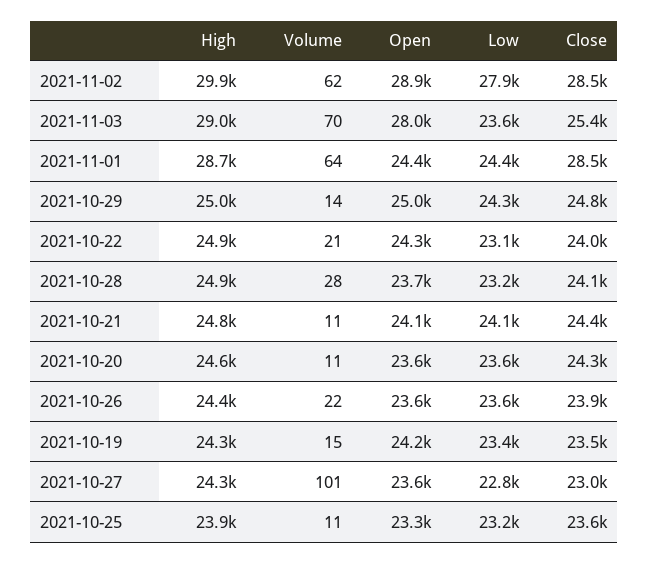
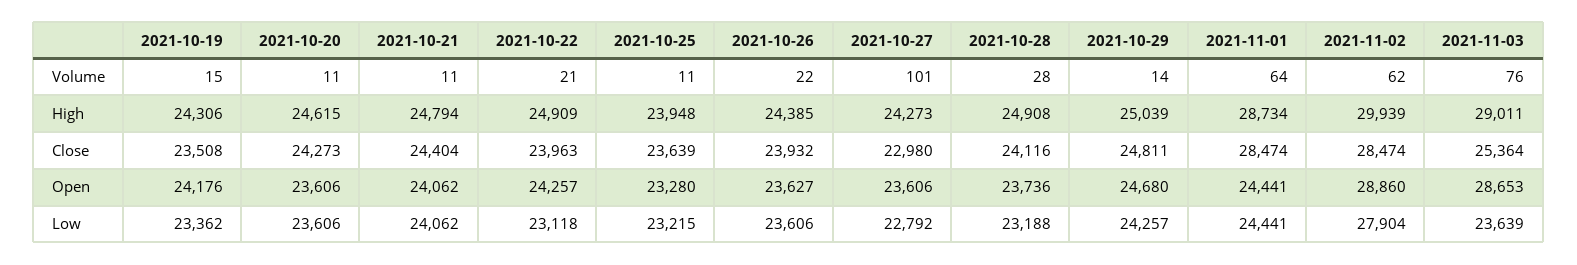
  {
    "High": {
      "2021-11-02": 29939,
      "2021-11-03": 29011,
      "2021-11-01": 28734,
      "2021-10-29": 25039,
      "2021-10-22": 24909,
      "2021-10-28": 24908,
      "2021-10-21": 24794,
      "2021-10-20": 24615,
      "2021-10-26": 24385,
      "2021-10-19": 24306,
      "2021-10-27": 24273,
      "2021-10-25": 23948
    },
    "Volume": {
      "2021-11-02": 62,
-     "2021-11-03": 70,
+     "2021-11-03": 76,
      "2021-11-01": 64,
      "2021-10-29": 14,
      "2021-10-22": 21,
      "2021-10-28": 28,
      "2021-10-21": 11,
      "2021-10-20": 11,
      "2021-10-26": 22,
      "2021-10-19": 15,
      "2021-10-27": 101,
      "2021-10-25": 11
    },
    "Open": {
      "2021-11-02": 28860,
-     "2021-11-03": 28000,
+     "2021-11-03": 28653,
      "2021-11-01": 24441,
-     "2021-10-29": 25000,
+     "2021-10-29": 24680,
      "2021-10-22": 24257,
      "2021-10-28": 23736,
      "2021-10-21": 24062,
      "2021-10-20": 23606,
      "2021-10-26": 23627,
      "2021-10-19": 24176,
      "2021-10-27": 23606,
      "2021-10-25": 23280
    },
    "Low": {
      "2021-11-02": 27904,
      "2021-11-03": 23639,
      "2021-11-01": 24441,
      "2021-10-29": 24257,
      "2021-10-22": 23118,
      "2021-10-28": 23188,
      "2021-10-21": 24062,
      "2021-10-20": 23606,
      "2021-10-26": 23606,
      "2021-10-19": 23362,
      "2021-10-27": 22792,
      "2021-10-25": 23215
    },
    "Close": {
      "2021-11-02": 28474,
      "2021-11-03": 25364,
      "2021-11-01": 28474,
      "2021-10-29": 24811,
      "2021-10-22": 23963,
      "2021-10-28": 24116,
      "2021-10-21": 24404,
      "2021-10-20": 24273,
      "2021-10-26": 23932,
      "2021-10-19": 23508,
      "2021-10-27": 22980,
      "2021-10-25": 23639
    }
  }

